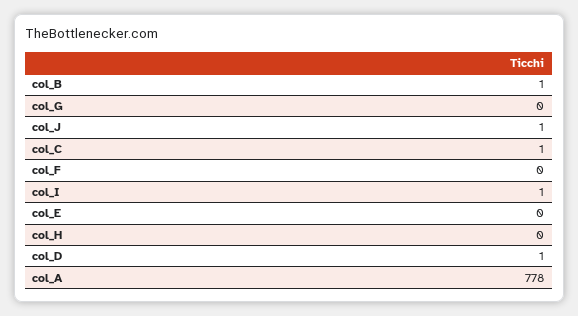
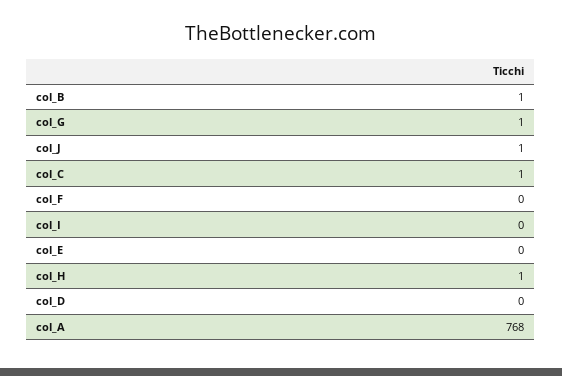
  {
    "col_B": 1,
-   "col_G": 0,
+   "col_G": 1,
    "col_J": 1,
    "col_C": 1,
    "col_F": 0,
-   "col_I": 1,
+   "col_I": 0,
    "col_E": 0,
-   "col_H": 0,
+   "col_H": 1,
-   "col_D": 1,
+   "col_D": 0,
-   "col_A": 778
+   "col_A": 768
  }

